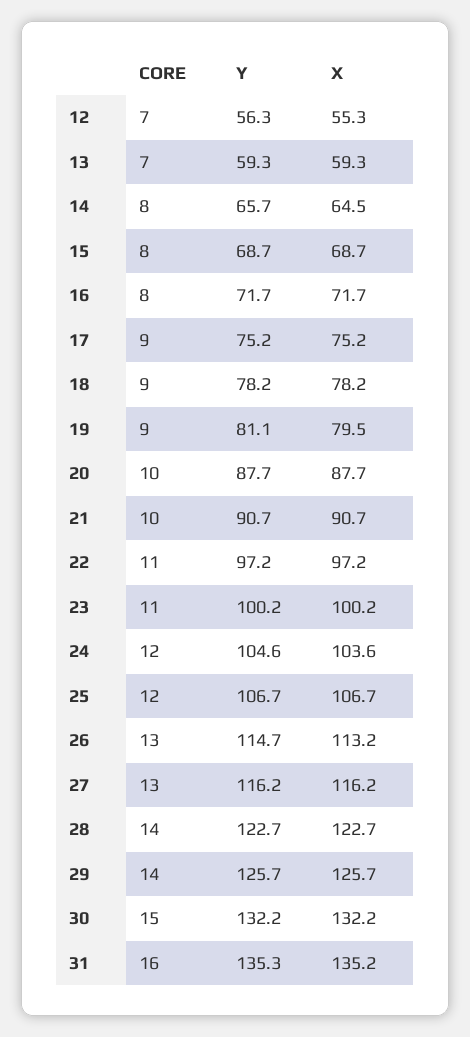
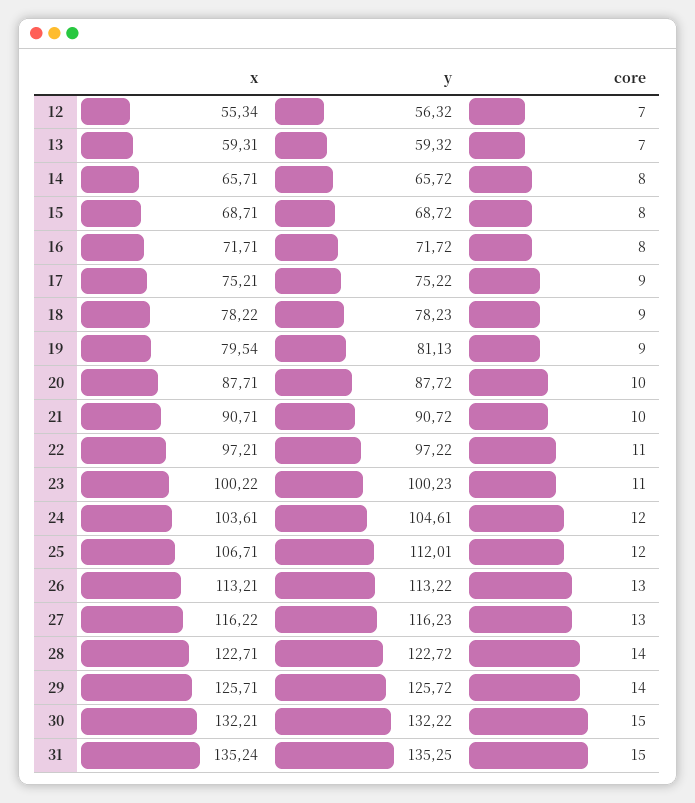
  {
    "CORE": {
      "12": 7,
      "13": 7,
      "14": 8,
      "15": 8,
      "16": 8,
      "17": 9,
      "18": 9,
      "19": 9,
      "20": 10,
      "21": 10,
      "22": 11,
      "23": 11,
      "24": 12,
      "25": 12,
      "26": 13,
      "27": 13,
      "28": 14,
      "29": 14,
      "30": 15,
-     "31": 16
+     "31": 15
    },
    "Y": {
      "12": 56.32,
      "13": 59.32,
      "14": 65.72,
      "15": 68.72,
      "16": 71.72,
      "17": 75.22,
      "18": 78.23,
      "19": 81.13,
      "20": 87.72,
      "21": 90.72,
      "22": 97.22,
      "23": 100.23,
      "24": 104.61,
-     "25": 106.7,
+     "25": 112.01,
-     "26": 114.7,
+     "26": 113.22,
      "27": 116.23,
      "28": 122.72,
      "29": 125.72,
      "30": 132.22,
      "31": 135.25
    },
    "X": {
      "12": 55.34,
      "13": 59.31,
-     "14": 64.5,
+     "14": 65.71,
      "15": 68.71,
      "16": 71.71,
      "17": 75.21,
      "18": 78.22,
      "19": 79.54,
      "20": 87.71,
      "21": 90.71,
      "22": 97.21,
      "23": 100.22,
      "24": 103.61,
      "25": 106.71,
      "26": 113.21,
      "27": 116.22,
      "28": 122.71,
      "29": 125.71,
      "30": 132.21,
      "31": 135.24
    }
  }

